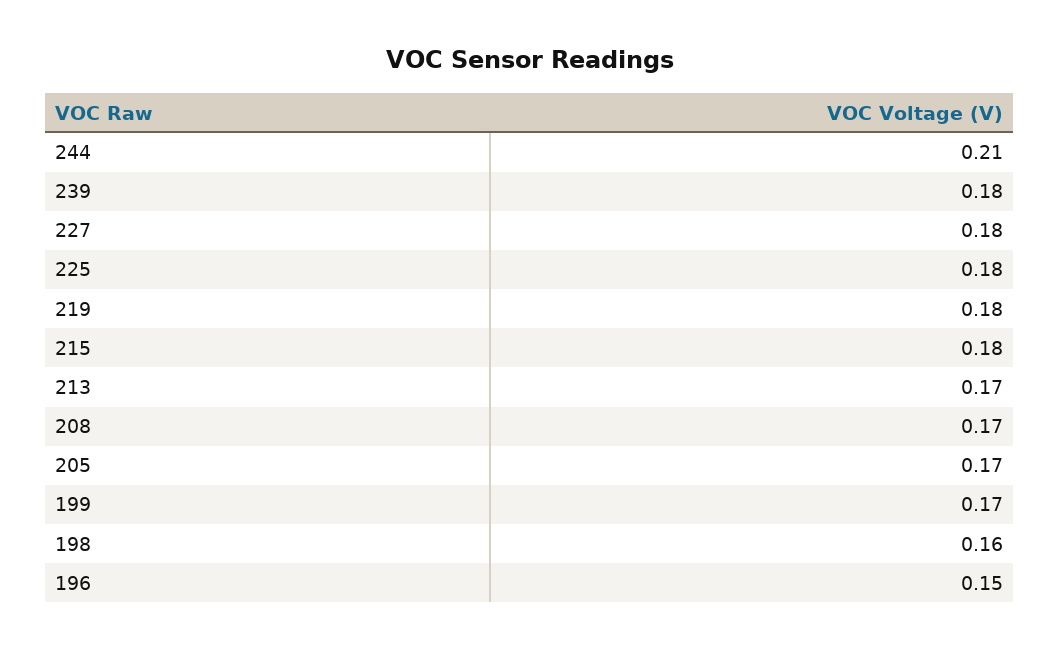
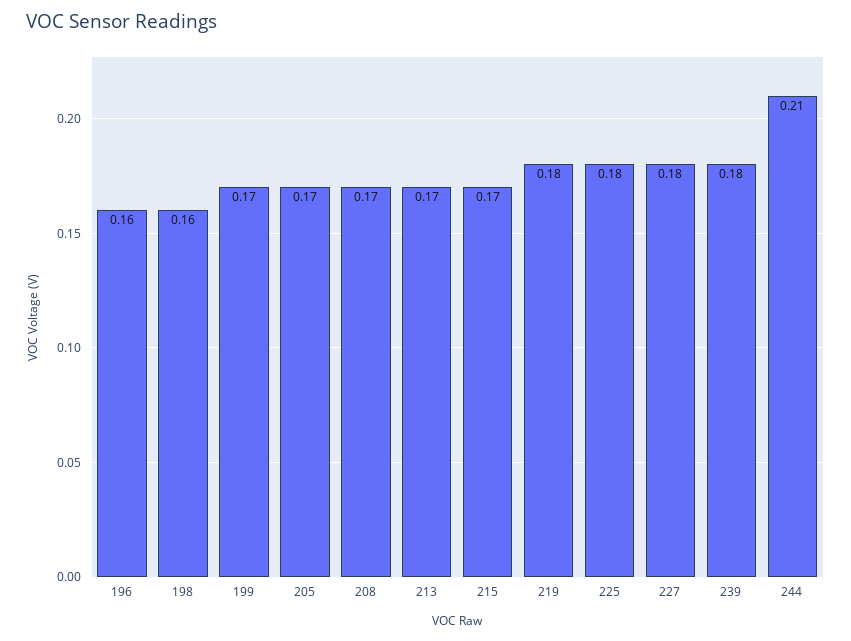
  {
    "244": 0.21,
    "239": 0.18,
    "227": 0.18,
    "225": 0.18,
    "219": 0.18,
-   "215": 0.18,
+   "215": 0.17,
    "213": 0.17,
    "208": 0.17,
    "205": 0.17,
    "199": 0.17,
    "198": 0.16,
-   "196": 0.15
+   "196": 0.16
  }

